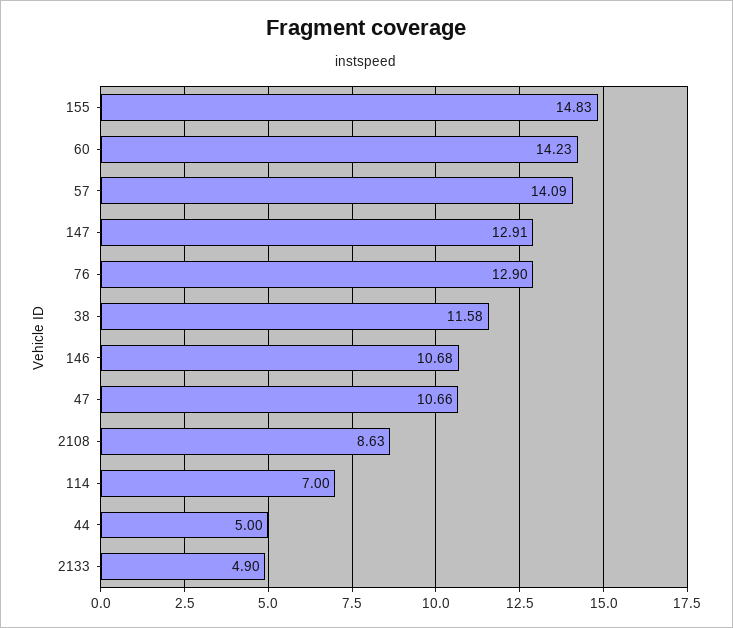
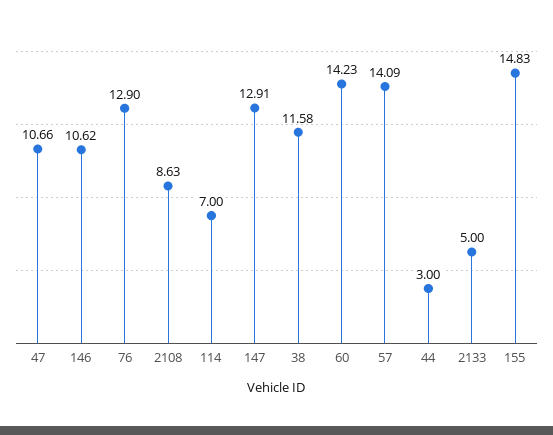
  {
    "155": 14.83,
    "60": 14.23,
    "57": 14.09,
    "147": 12.91,
    "76": 12.9,
    "38": 11.58,
-   "146": 10.68,
+   "146": 10.62,
    "47": 10.66,
    "2108": 8.63,
    "114": 7,
-   "44": 5,
+   "44": 3,
-   "2133": 4.9
+   "2133": 5
  }

